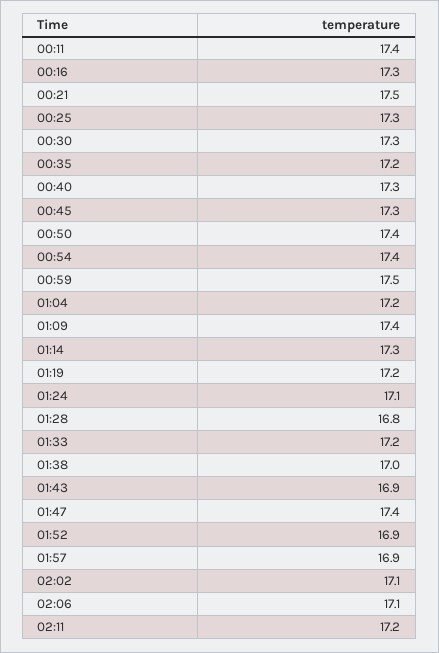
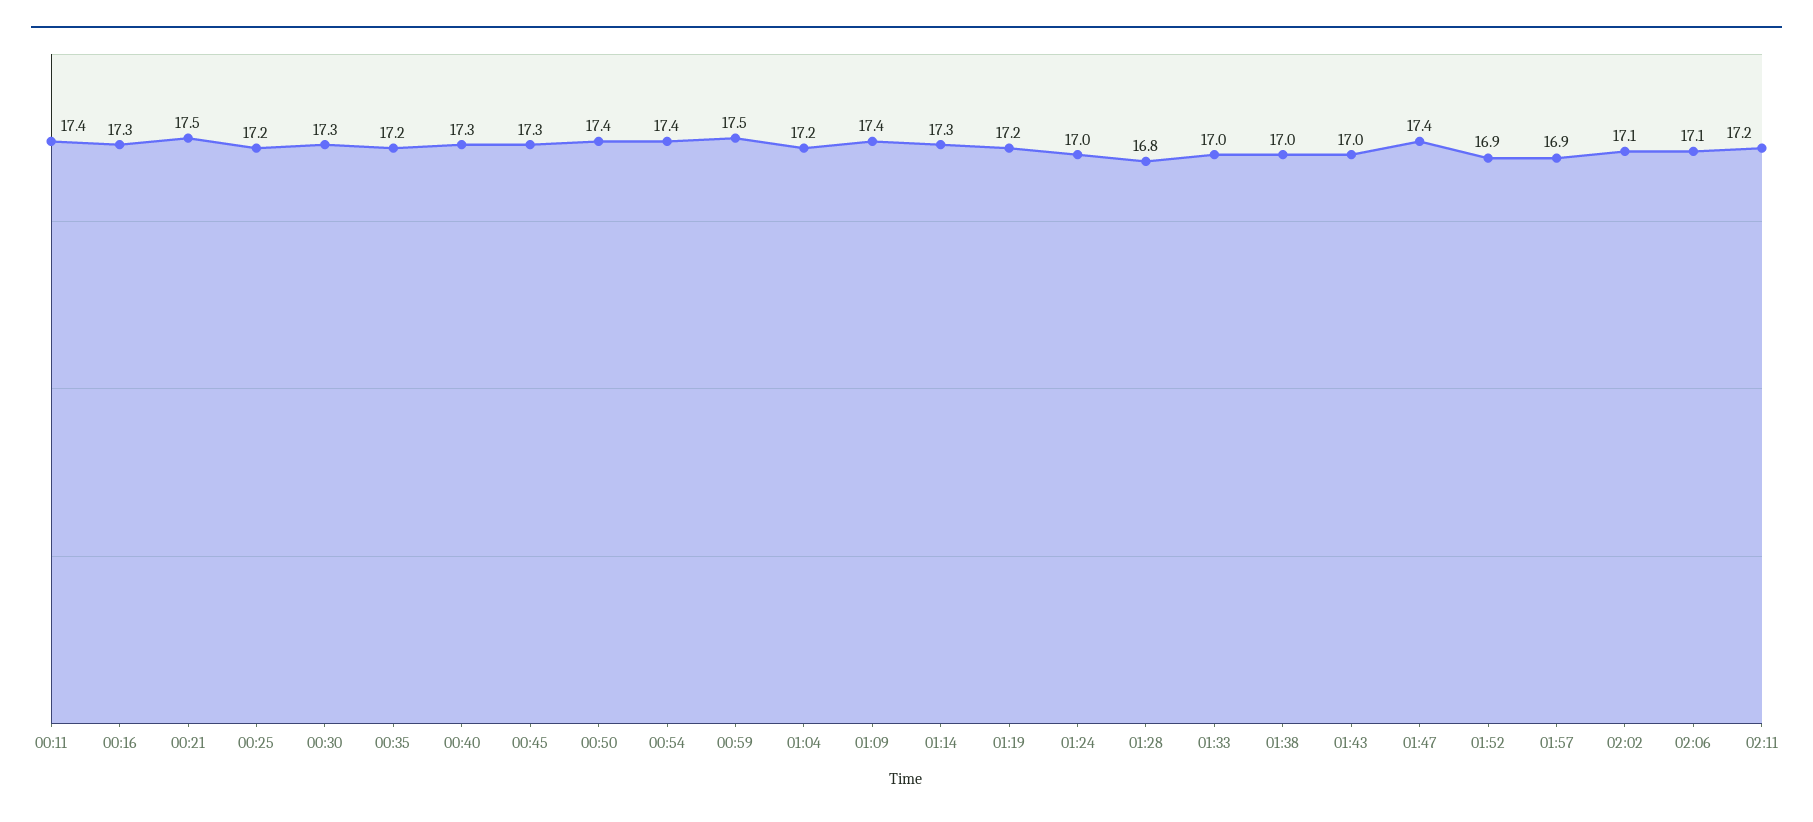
  {
    "00:11": 17.4,
    "00:16": 17.3,
    "00:21": 17.5,
-   "00:25": 17.3,
+   "00:25": 17.2,
    "00:30": 17.3,
    "00:35": 17.2,
    "00:40": 17.3,
    "00:45": 17.3,
    "00:50": 17.4,
    "00:54": 17.4,
    "00:59": 17.5,
    "01:04": 17.2,
    "01:09": 17.4,
    "01:14": 17.3,
    "01:19": 17.2,
-   "01:24": 17.1,
+   "01:24": 17,
    "01:28": 16.8,
-   "01:33": 17.2,
+   "01:33": 17,
    "01:38": 17,
-   "01:43": 16.9,
+   "01:43": 17,
    "01:47": 17.4,
    "01:52": 16.9,
    "01:57": 16.9,
    "02:02": 17.1,
    "02:06": 17.1,
    "02:11": 17.2
  }

